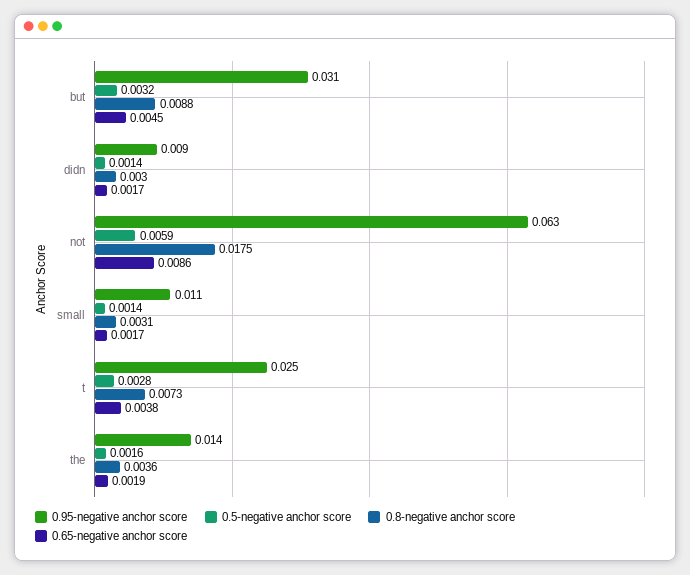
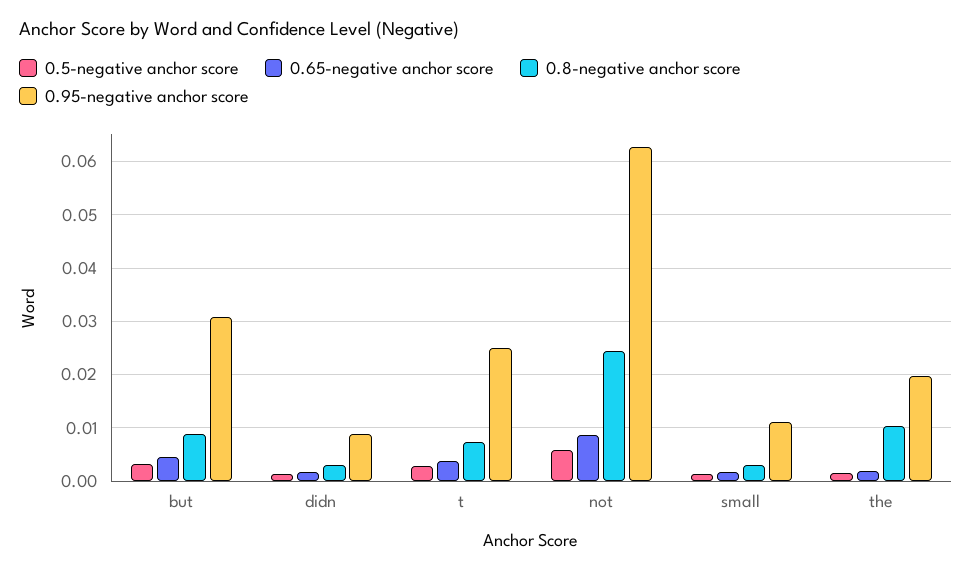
  {
    "0.95-negative anchor score": {
      "but": 0.031,
      "didn": 0.009,
      "not": 0.063,
      "small": 0.011,
      "t": 0.025,
-     "the": 0.014
+     "the": 0.02
    },
    "0.5-negative anchor score": {
      "but": 0.0032,
      "didn": 0.0014,
      "not": 0.0059,
      "small": 0.0014,
      "t": 0.0028,
      "the": 0.0016
    },
    "0.8-negative anchor score": {
      "but": 0.0088,
      "didn": 0.003,
-     "not": 0.0175,
+     "not": 0.024,
      "small": 0.0031,
      "t": 0.0073,
-     "the": 0.0036
+     "the": 0.01
    },
    "0.65-negative anchor score": {
      "but": 0.0045,
      "didn": 0.0017,
      "not": 0.0086,
      "small": 0.0017,
      "t": 0.0038,
      "the": 0.0019
    }
  }

